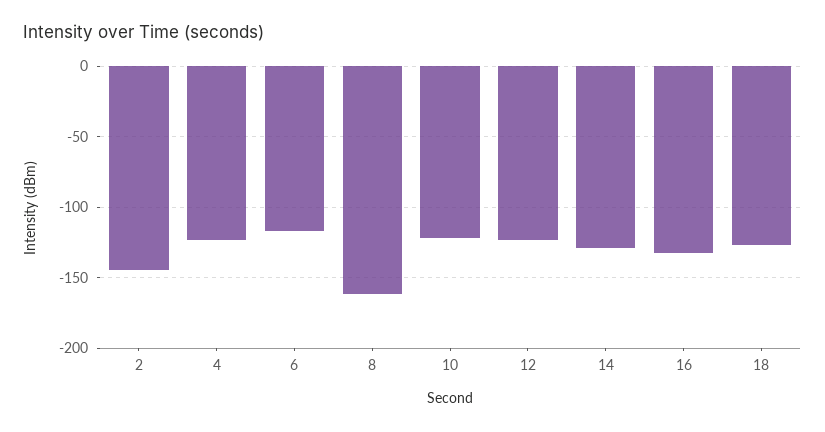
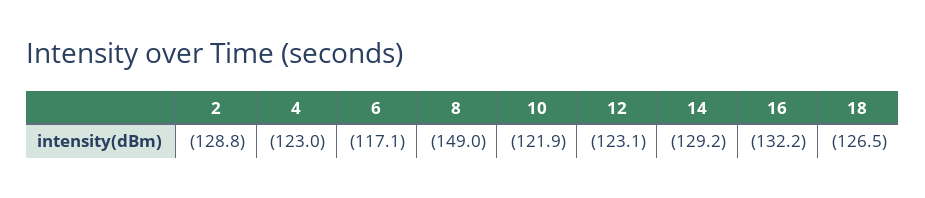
  {
-   "2": -145,
+   "2": -128.8,
    "4": -123,
    "6": -117.1,
-   "8": -160,
+   "8": -149,
    "10": -121.9,
    "12": -123.1,
    "14": -129.2,
    "16": -132.2,
    "18": -126.5
  }

